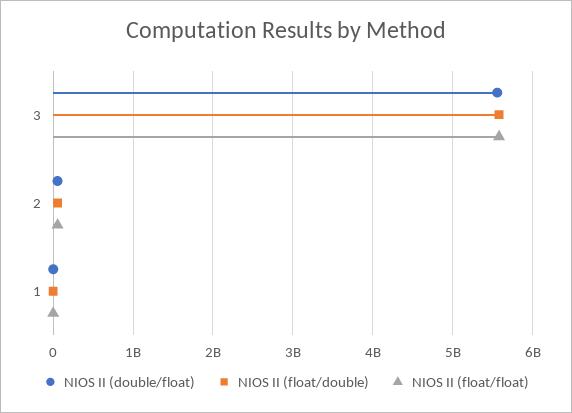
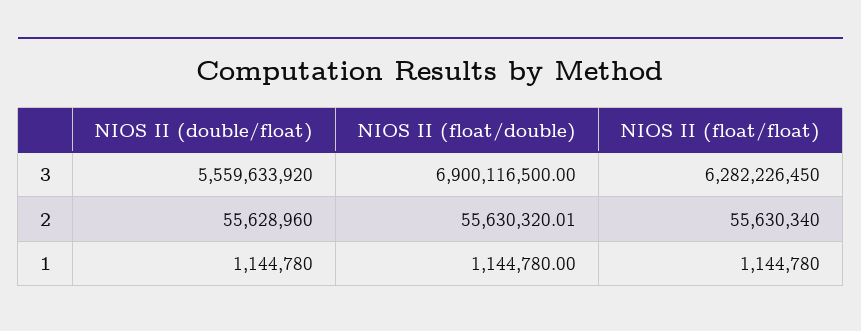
  {
    "NIOS II (double/float)": {
      "3": 5559633920,
      "2": 55628960,
      "1": 1144780
    },
    "NIOS II (float/double)": {
-     "3": 5600000000,
+     "3": 6900116500,
      "2": 55630320.01,
      "1": 1144780
    },
    "NIOS II (float/float)": {
-     "3": 5600000000,
+     "3": 6282226450,
      "2": 55630340,
      "1": 1144780
    }
  }

